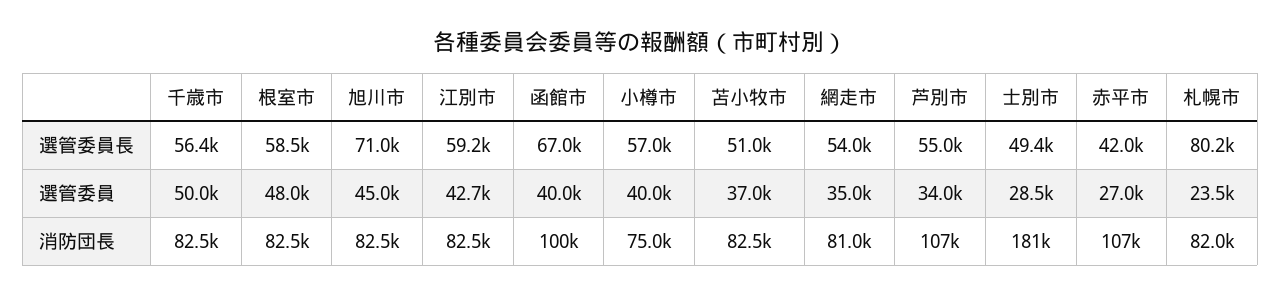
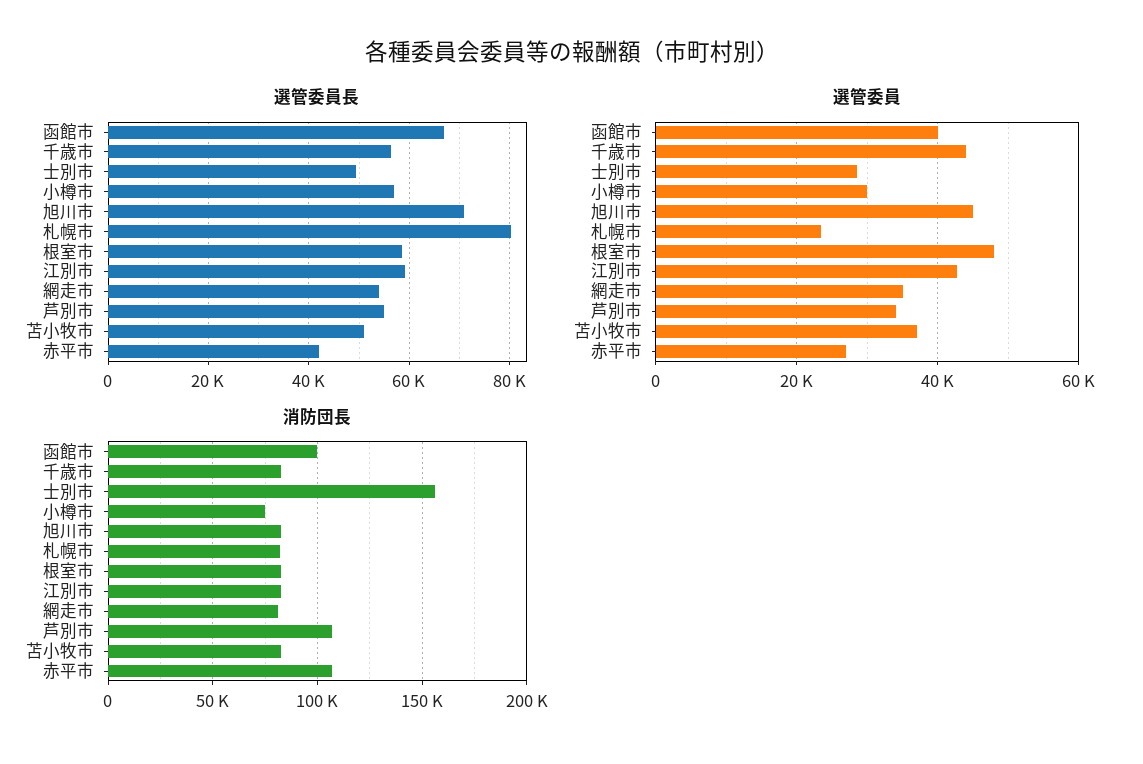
  {
    "選管委員長": {
      "千歳市": 56400,
      "根室市": 58500,
      "旭川市": 71000,
      "江別市": 59200,
      "函館市": 67000,
      "小樽市": 57000,
      "苫小牧市": 51000,
      "網走市": 54000,
      "芦別市": 55000,
      "士別市": 49400,
      "赤平市": 42000,
      "札幌市": 80200
    },
    "選管委員": {
-     "千歳市": 50000,
+     "千歳市": 44000,
      "根室市": 48000,
      "旭川市": 45000,
      "江別市": 42700,
      "函館市": 40000,
-     "小樽市": 40000,
+     "小樽市": 30000,
      "苫小牧市": 37000,
      "網走市": 35000,
      "芦別市": 34000,
      "士別市": 28500,
      "赤平市": 27000,
      "札幌市": 23500
    },
    "消防団長": {
      "千歳市": 82500,
      "根室市": 82500,
      "旭川市": 82500,
      "江別市": 82500,
      "函館市": 100000,
      "小樽市": 75000,
      "苫小牧市": 82500,
      "網走市": 81000,
      "芦別市": 107000,
-     "士別市": 181000,
+     "士別市": 155000,
      "赤平市": 107000,
      "札幌市": 82000
    }
  }

